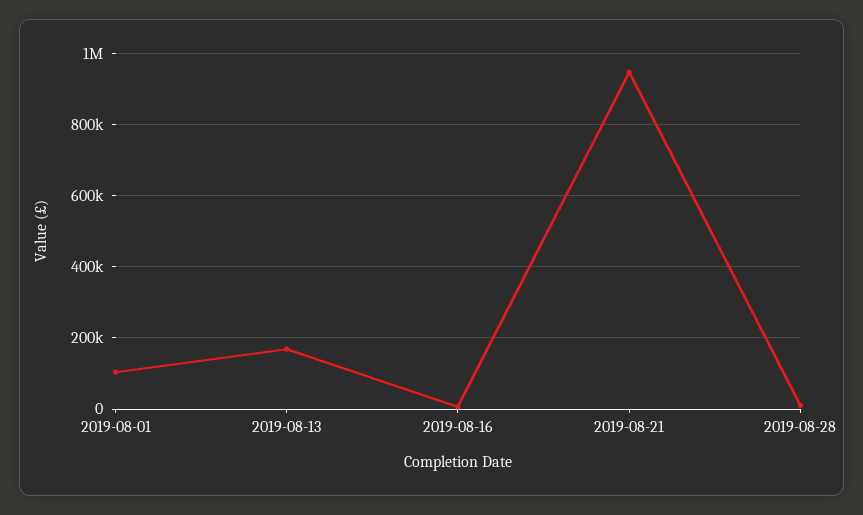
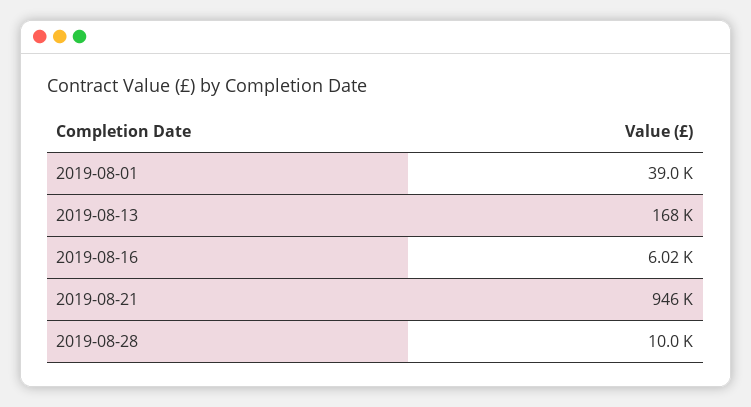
  {
-   "2019-08-01": 100000,
+   "2019-08-01": 39000,
    "2019-08-13": 168000,
    "2019-08-16": 6020,
    "2019-08-21": 946000,
    "2019-08-28": 10000
  }

